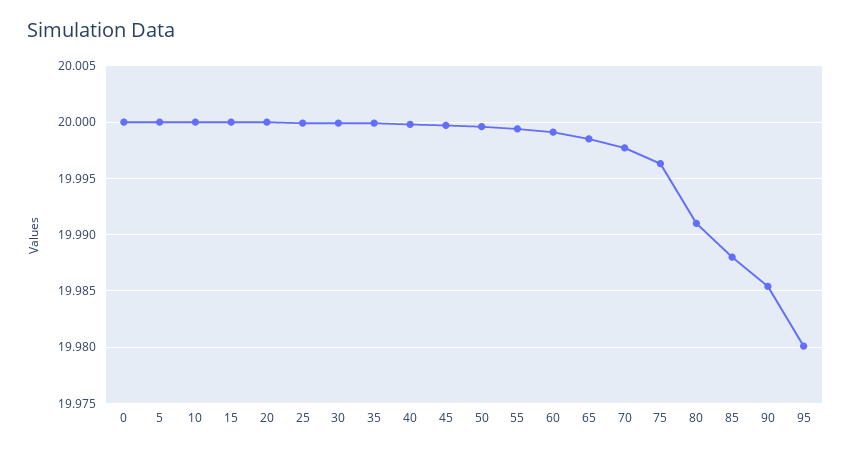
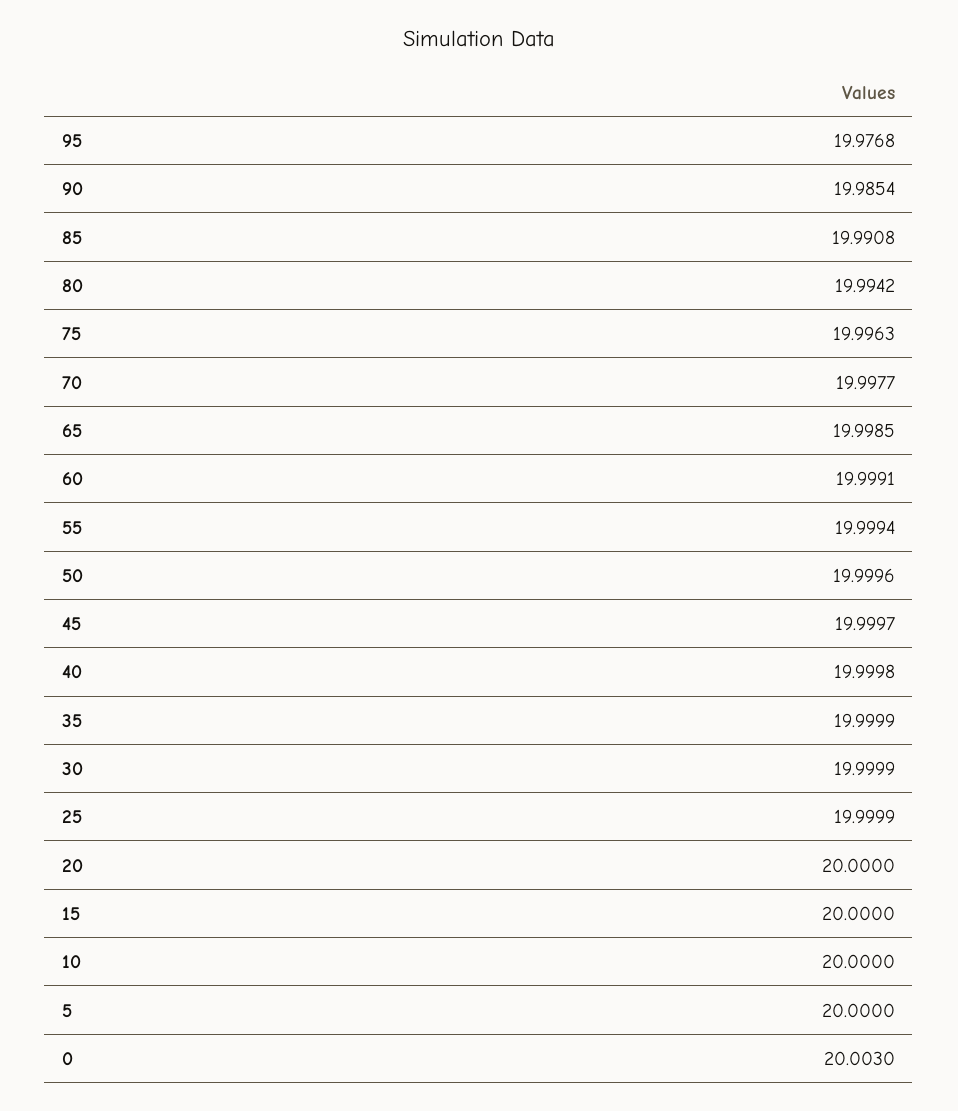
  {
-   "0": 20,
+   "0": 20.003,
    "5": 20,
    "10": 20,
    "15": 20,
    "20": 20,
    "25": 19.9999,
    "30": 19.9999,
    "35": 19.9999,
    "40": 19.9998,
    "45": 19.9997,
    "50": 19.9996,
    "55": 19.9994,
    "60": 19.9991,
    "65": 19.9985,
    "70": 19.9977,
    "75": 19.9963,
-   "80": 19.991,
+   "80": 19.9942,
-   "85": 19.988,
+   "85": 19.9908,
    "90": 19.9854,
-   "95": 19.98
+   "95": 19.9768
  }

